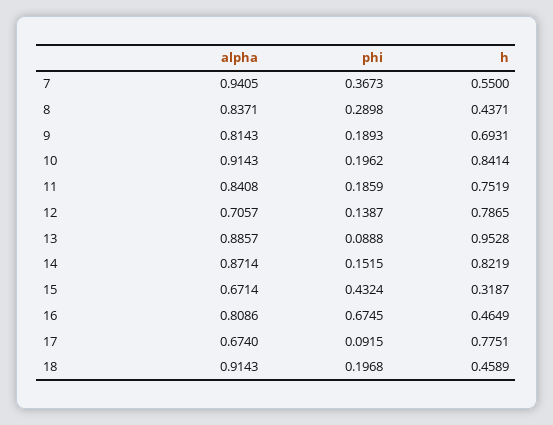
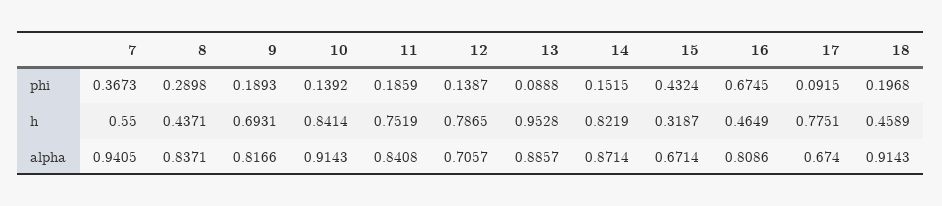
  {
    "alpha": {
      "7": 0.9405,
      "8": 0.8371,
-     "9": 0.8143,
+     "9": 0.8166,
      "10": 0.9143,
      "11": 0.8408,
      "12": 0.7057,
      "13": 0.8857,
      "14": 0.8714,
      "15": 0.6714,
      "16": 0.8086,
      "17": 0.674,
      "18": 0.9143
    },
    "phi": {
      "7": 0.3673,
      "8": 0.2898,
      "9": 0.1893,
-     "10": 0.1962,
+     "10": 0.1392,
      "11": 0.1859,
      "12": 0.1387,
      "13": 0.0888,
      "14": 0.1515,
      "15": 0.4324,
      "16": 0.6745,
      "17": 0.0915,
      "18": 0.1968
    },
    "h": {
      "7": 0.55,
      "8": 0.4371,
      "9": 0.6931,
      "10": 0.8414,
      "11": 0.7519,
      "12": 0.7865,
      "13": 0.9528,
      "14": 0.8219,
      "15": 0.3187,
      "16": 0.4649,
      "17": 0.7751,
      "18": 0.4589
    }
  }

